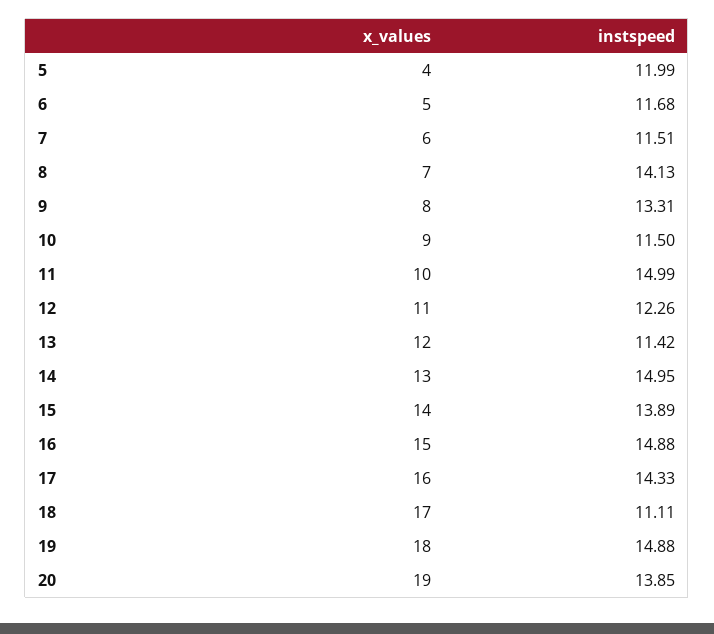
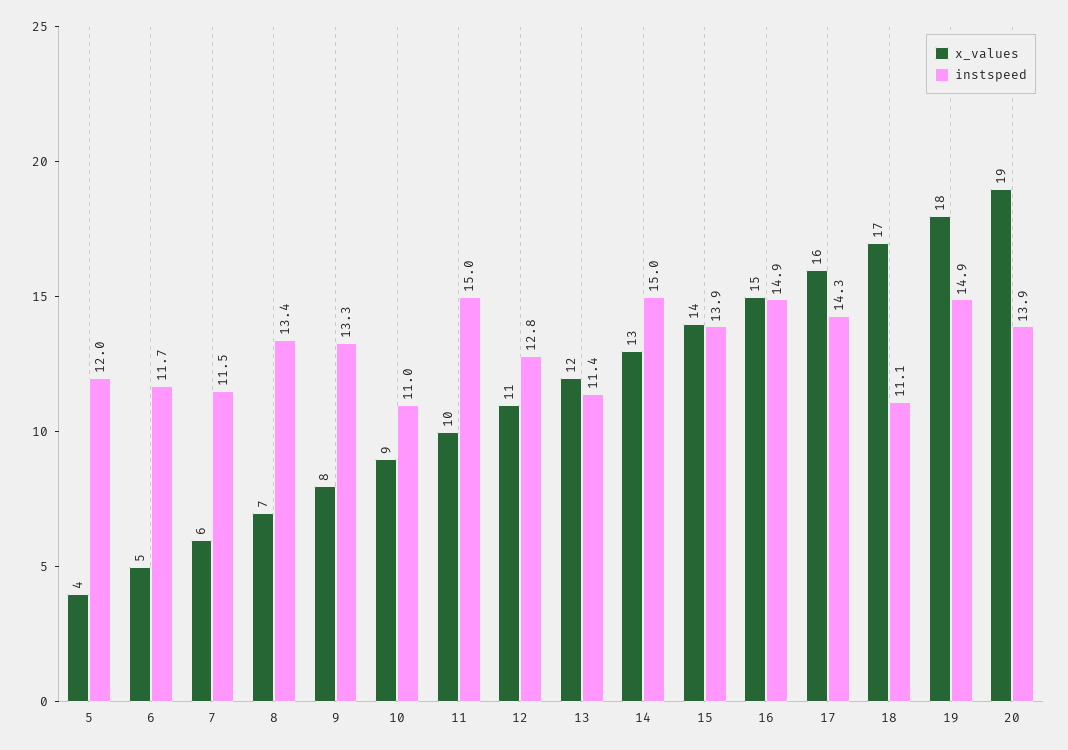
  {
    "x_values": {
      "5": 4,
      "6": 5,
      "7": 6,
      "8": 7,
      "9": 8,
      "10": 9,
      "11": 10,
      "12": 11,
      "13": 12,
      "14": 13,
      "15": 14,
      "16": 15,
      "17": 16,
      "18": 17,
      "19": 18,
      "20": 19
    },
    "instspeed": {
      "5": 11.99,
      "6": 11.68,
      "7": 11.51,
-     "8": 14.13,
+     "8": 13.4,
      "9": 13.31,
-     "10": 11.5,
+     "10": 11,
      "11": 14.99,
-     "12": 12.26,
+     "12": 12.8,
      "13": 11.42,
      "14": 14.95,
      "15": 13.89,
      "16": 14.88,
      "17": 14.33,
      "18": 11.11,
      "19": 14.88,
      "20": 13.85
    }
  }

